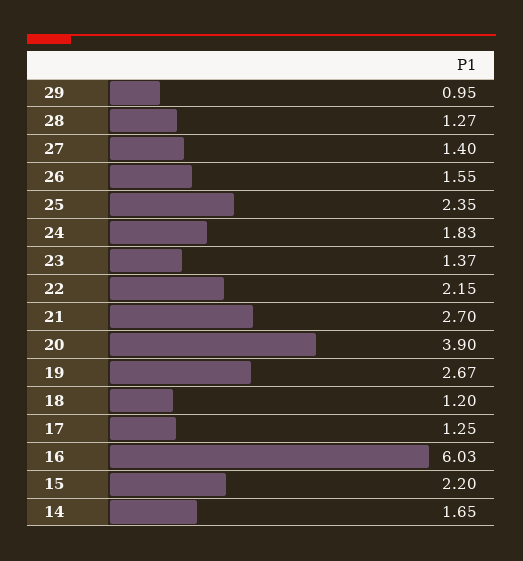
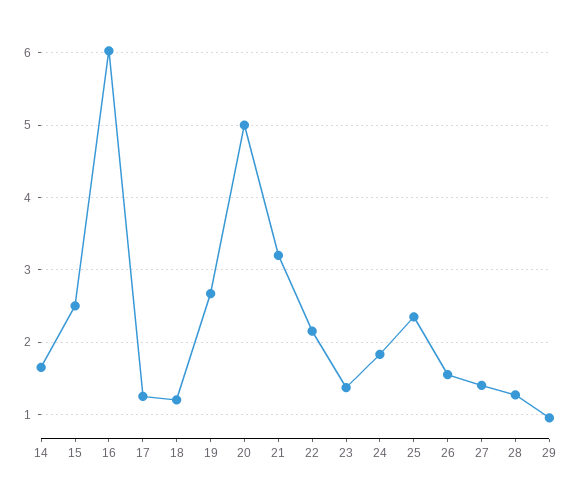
  {
    "29": 0.95,
    "28": 1.27,
    "27": 1.4,
    "26": 1.55,
    "25": 2.35,
    "24": 1.83,
    "23": 1.37,
    "22": 2.15,
-   "21": 2.7,
+   "21": 3.2,
-   "20": 3.9,
+   "20": 5,
    "19": 2.67,
    "18": 1.2,
    "17": 1.25,
    "16": 6.03,
-   "15": 2.2,
+   "15": 2.5,
    "14": 1.65
  }

